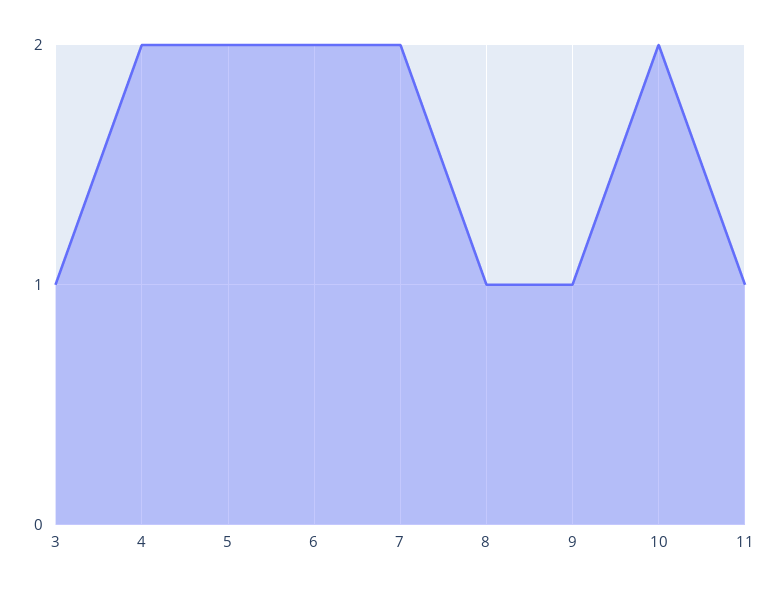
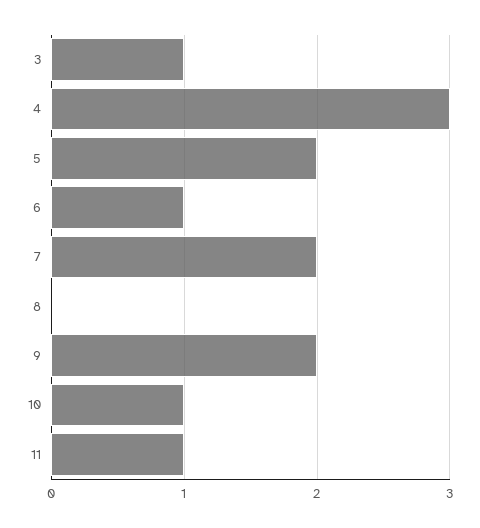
  {
    "3": 1,
-   "4": 2,
+   "4": 3,
    "5": 2,
-   "6": 2,
+   "6": 1,
    "7": 2,
-   "8": 1,
+   "8": 0,
-   "9": 1,
+   "9": 2,
-   "10": 2,
+   "10": 1,
    "11": 1
  }

